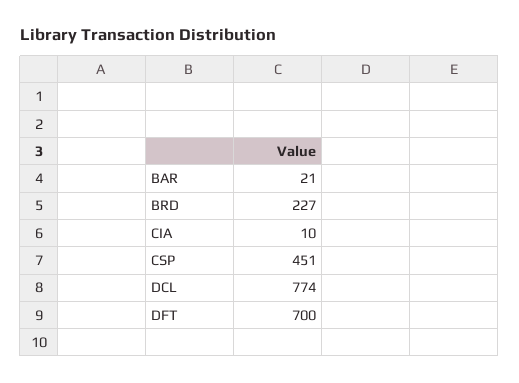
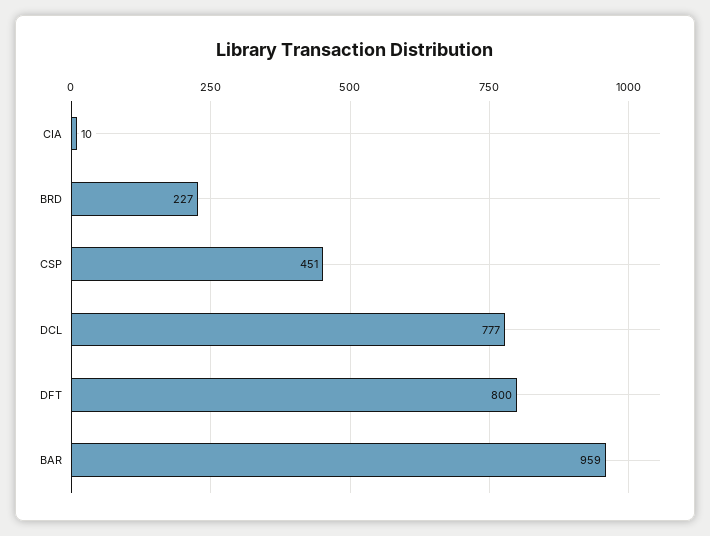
  {
-   "BAR": 21,
+   "BAR": 959,
    "BRD": 227,
    "CIA": 10,
    "CSP": 451,
-   "DCL": 774,
+   "DCL": 777,
-   "DFT": 700
+   "DFT": 800
  }

